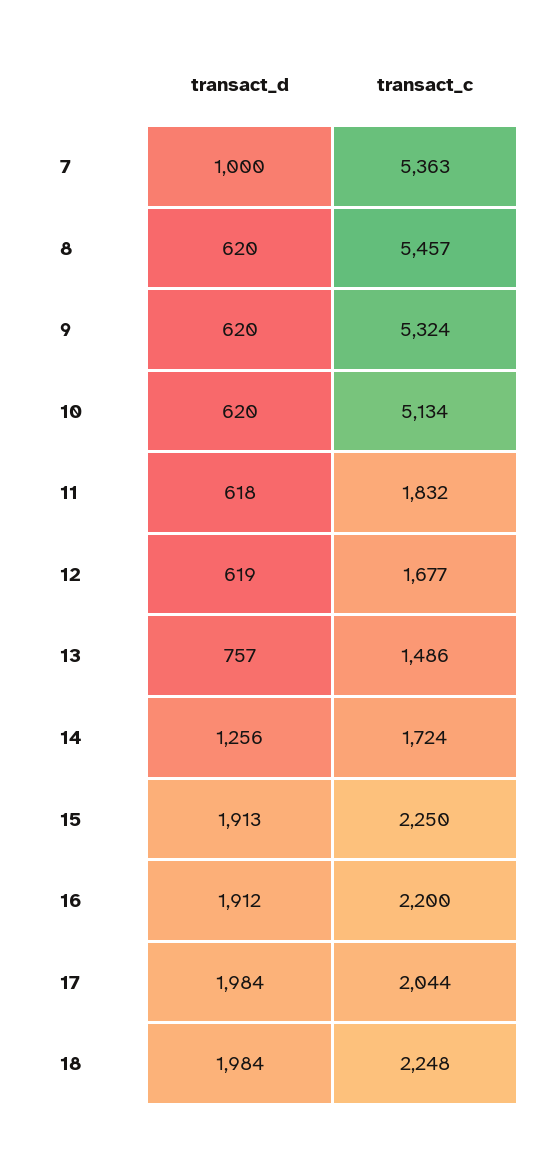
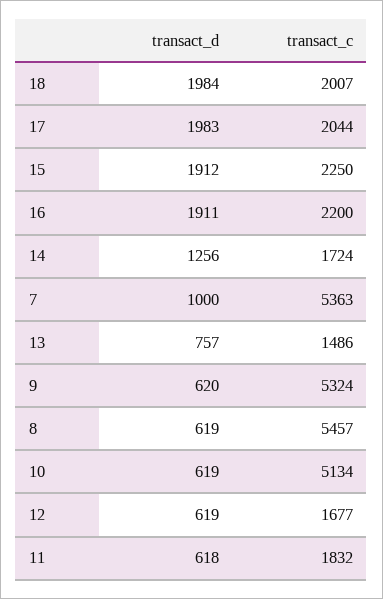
  {
    "transact_d": {
      "7": 1000,
-     "8": 620,
+     "8": 619,
      "9": 620,
-     "10": 620,
+     "10": 619,
      "11": 618,
      "12": 619,
      "13": 757,
      "14": 1256,
-     "15": 1913,
+     "15": 1912,
-     "16": 1912,
+     "16": 1911,
-     "17": 1984,
+     "17": 1983,
      "18": 1984
    },
    "transact_c": {
      "7": 5363,
      "8": 5457,
      "9": 5324,
      "10": 5134,
      "11": 1832,
      "12": 1677,
      "13": 1486,
      "14": 1724,
      "15": 2250,
      "16": 2200,
      "17": 2044,
-     "18": 2248
+     "18": 2007
    }
  }

